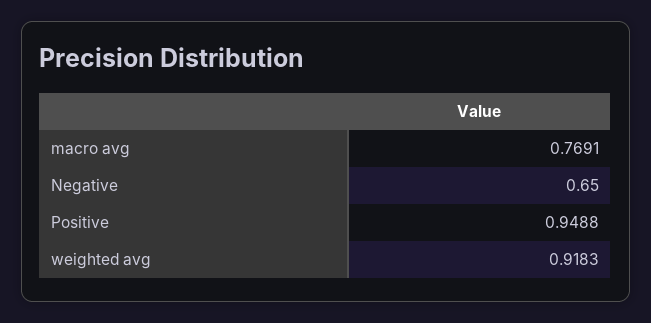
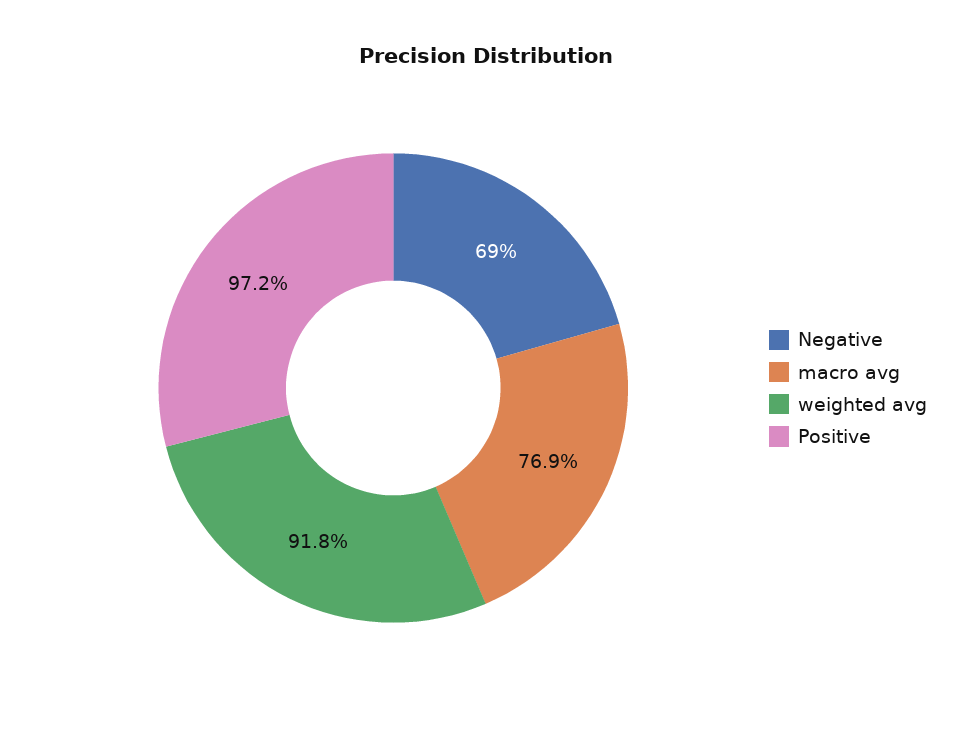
  {
    "macro avg": 0.7691,
-   "Negative": 0.65,
+   "Negative": 0.69,
-   "Positive": 0.9488,
+   "Positive": 0.972,
    "weighted avg": 0.9183
  }

